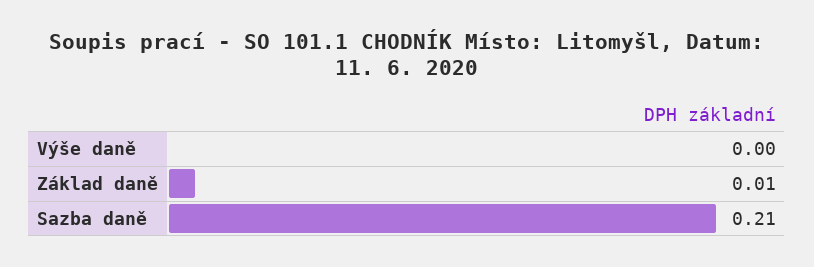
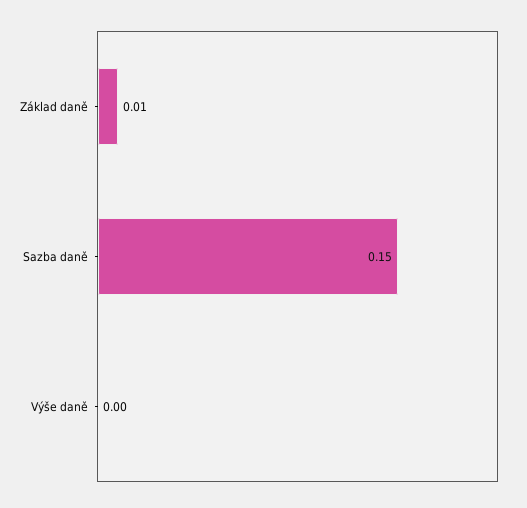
  {
    "Výše daně": 0,
    "Základ daně": 0.01,
-   "Sazba daně": 0.21
+   "Sazba daně": 0.15
  }

